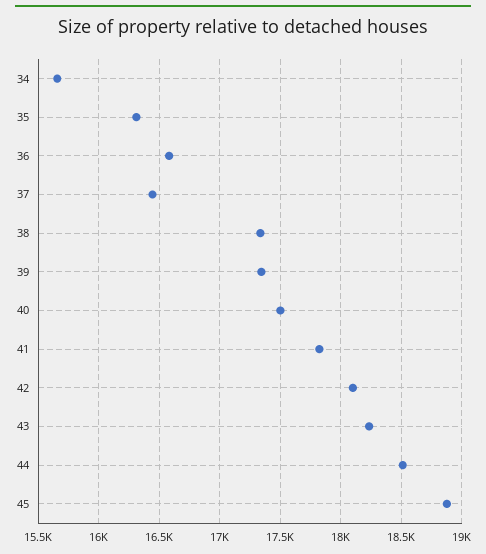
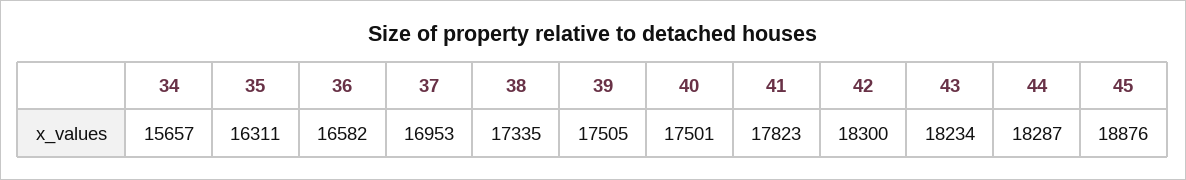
  {
    "34": 15657,
    "35": 16311,
    "36": 16582,
-   "37": 16450,
+   "37": 16953,
    "38": 17335,
-   "39": 17350,
+   "39": 17505,
    "40": 17501,
    "41": 17823,
-   "42": 18100,
+   "42": 18300,
    "43": 18234,
-   "44": 18500,
+   "44": 18287,
    "45": 18876
  }

